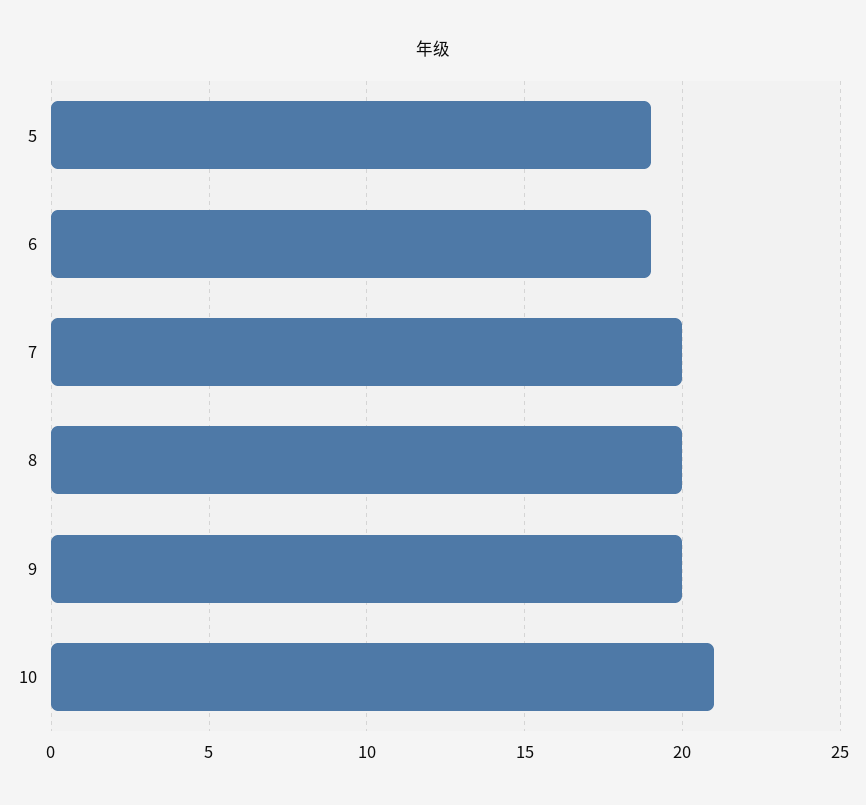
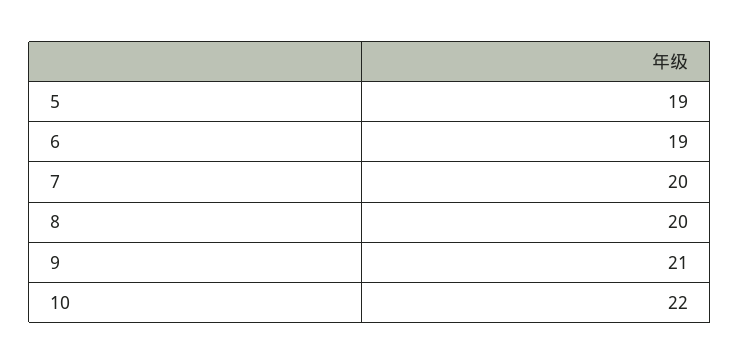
  {
    "5": 19,
    "6": 19,
    "7": 20,
    "8": 20,
-   "9": 20,
+   "9": 21,
-   "10": 21
+   "10": 22
  }

